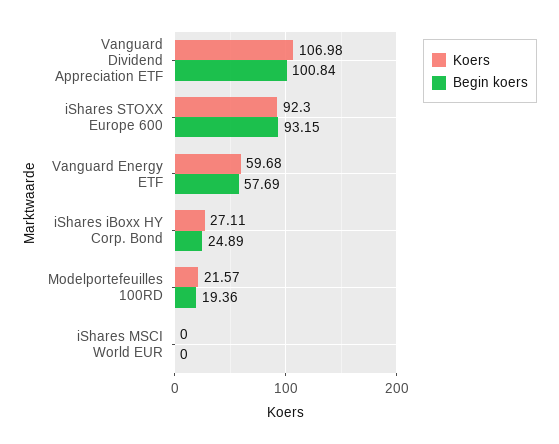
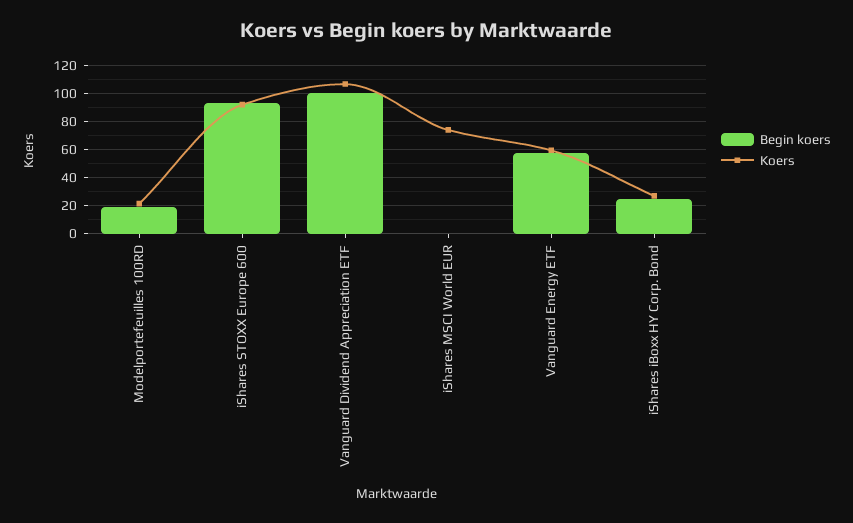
  {
    "Koers": {
      "Vanguard Dividend Appreciation ETF": 106.98,
      "iShares STOXX Europe 600": 92.3,
      "Vanguard Energy ETF": 59.68,
      "iShares iBoxx HY Corp. Bond": 27.11,
      "Modelportefeuilles 100RD": 21.57,
-     "iShares MSCI World EUR": 0
+     "iShares MSCI World EUR": 75
    },
    "Begin koers": {
      "Vanguard Dividend Appreciation ETF": 100.84,
      "iShares STOXX Europe 600": 93.15,
      "Vanguard Energy ETF": 57.69,
      "iShares iBoxx HY Corp. Bond": 24.89,
      "Modelportefeuilles 100RD": 19.36,
      "iShares MSCI World EUR": 0
    }
  }

